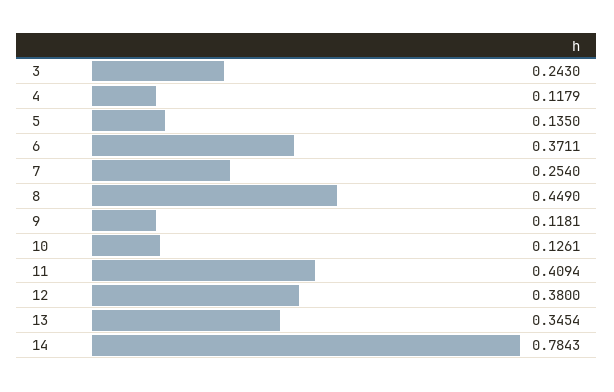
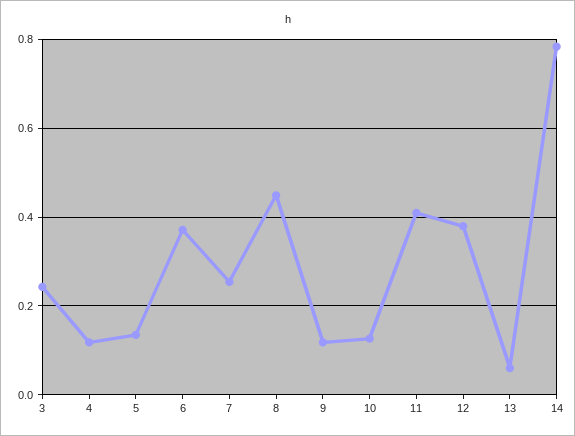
  {
    "3": 0.243,
    "4": 0.1179,
    "5": 0.135,
    "6": 0.3711,
    "7": 0.254,
    "8": 0.449,
    "9": 0.1181,
    "10": 0.1261,
    "11": 0.4094,
    "12": 0.38,
-   "13": 0.3454,
+   "13": 0.06,
    "14": 0.7843
  }

